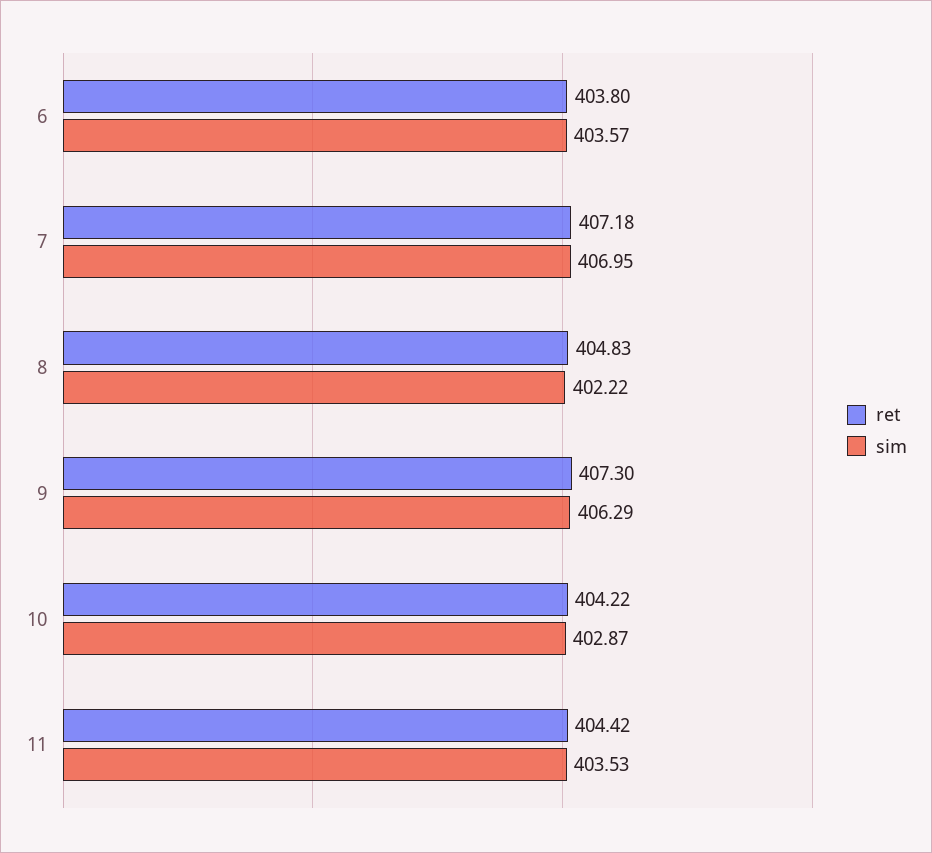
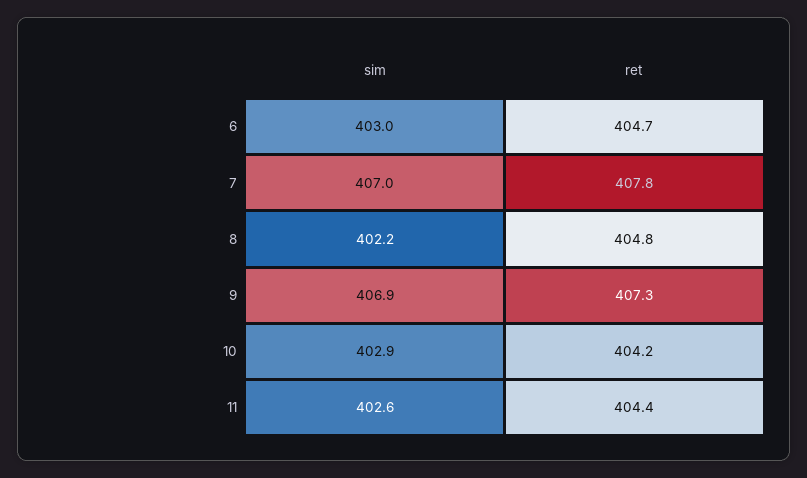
  {
    "ret": {
-     "6": 403.8,
+     "6": 404.7,
-     "7": 407.18,
+     "7": 407.8,
      "8": 404.83,
      "9": 407.3,
      "10": 404.22,
      "11": 404.42
    },
    "sim": {
-     "6": 403.57,
+     "6": 403,
      "7": 406.95,
      "8": 402.22,
-     "9": 406.29,
+     "9": 406.9,
      "10": 402.87,
-     "11": 403.53
+     "11": 402.6
    }
  }

